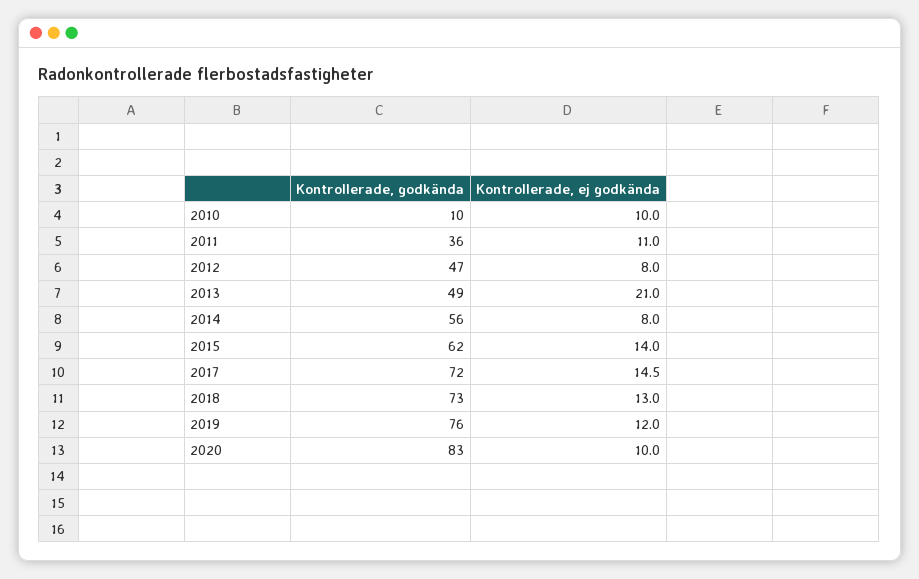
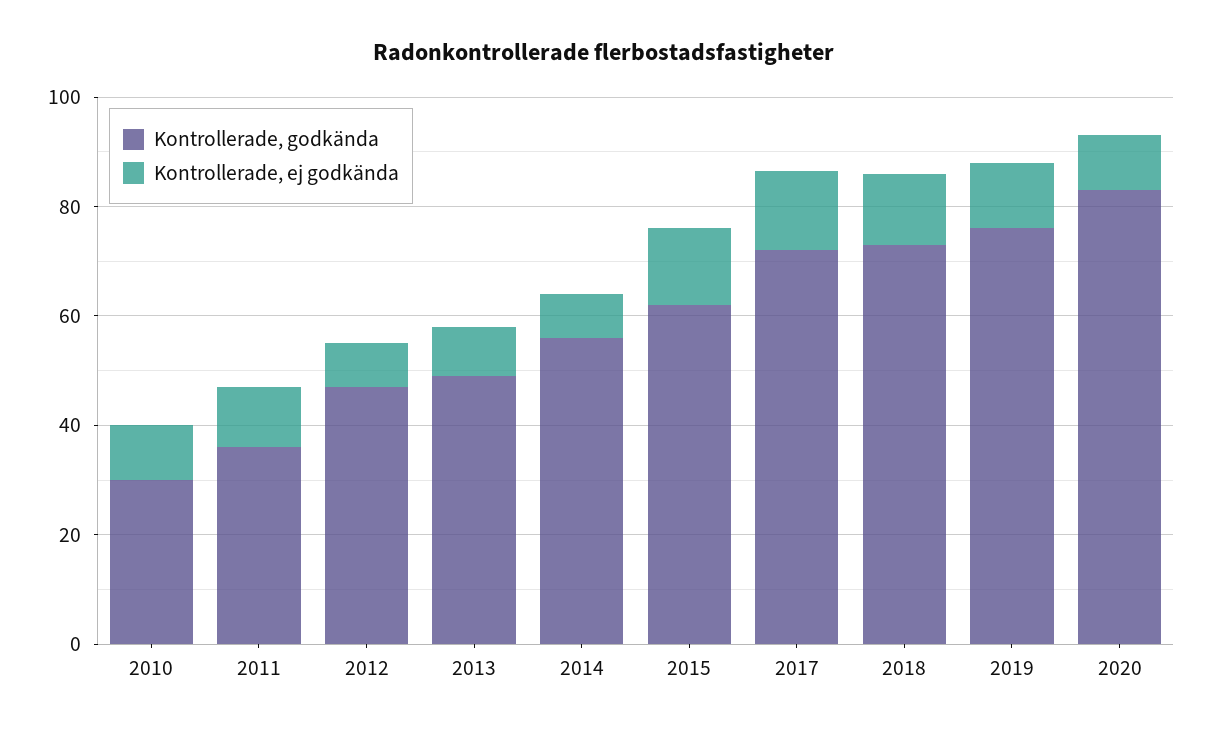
  {
    "Kontrollerade, godkända": {
-     "2010": 10,
+     "2010": 30,
      "2011": 36,
      "2012": 47,
      "2013": 49,
      "2014": 56,
      "2015": 62,
      "2017": 72,
      "2018": 73,
      "2019": 76,
      "2020": 83
    },
    "Kontrollerade, ej godkända": {
      "2010": 10,
      "2011": 11,
      "2012": 8,
-     "2013": 21,
+     "2013": 10,
      "2014": 8,
      "2015": 14,
      "2017": 14.5,
      "2018": 13,
      "2019": 12,
      "2020": 10
    }
  }

